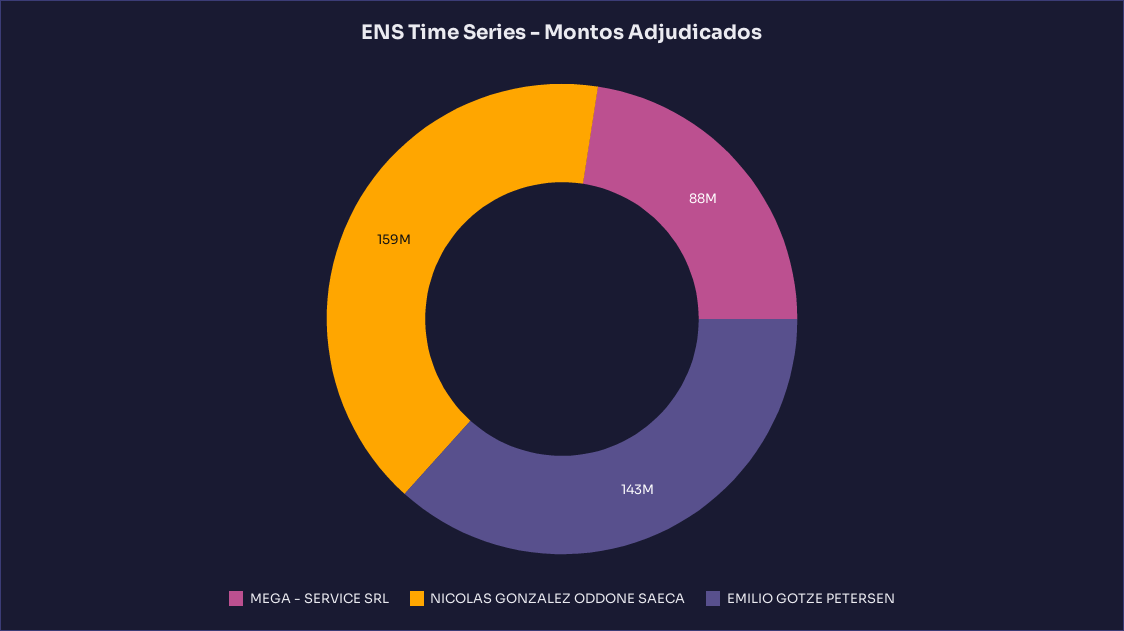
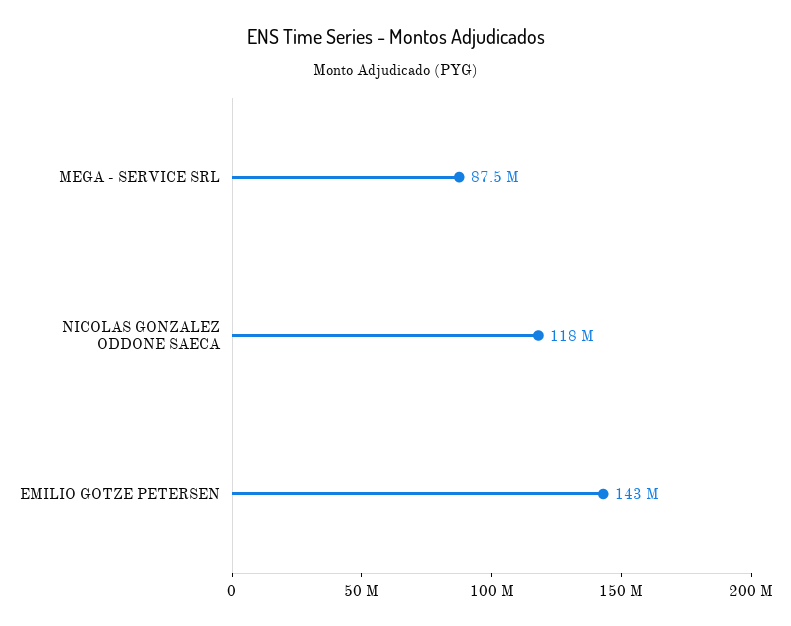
  {
    "MEGA - SERVICE SRL": 87500000,
-   "NICOLAS GONZALEZ ODDONE SAECA": 159000000,
+   "NICOLAS GONZALEZ ODDONE SAECA": 118000000,
    "EMILIO GOTZE PETERSEN": 143000000
  }

